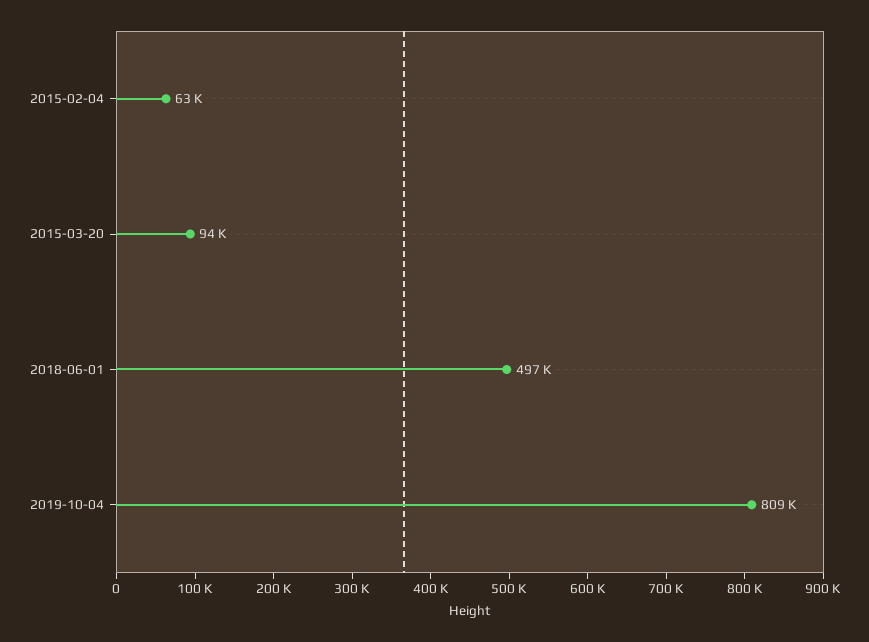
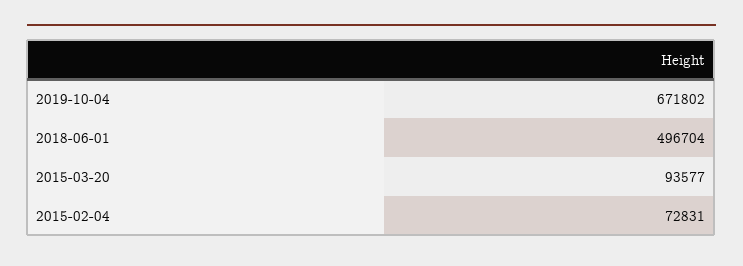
  {
-   "2015-02-04": 63000,
+   "2015-02-04": 72831,
    "2015-03-20": 93577,
    "2018-06-01": 496704,
-   "2019-10-04": 809000
+   "2019-10-04": 671802
  }

